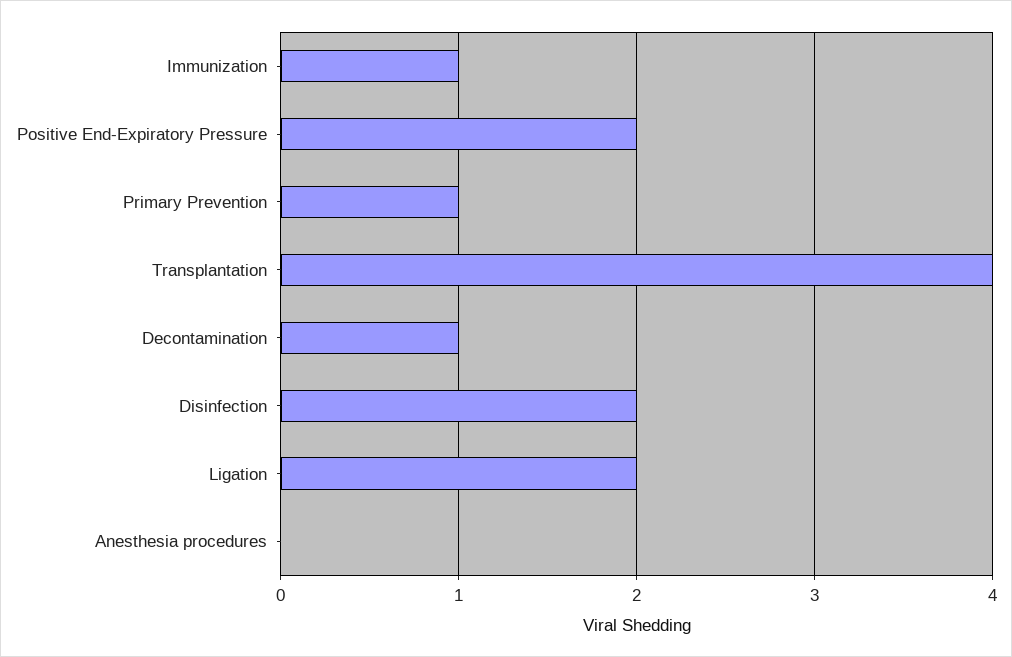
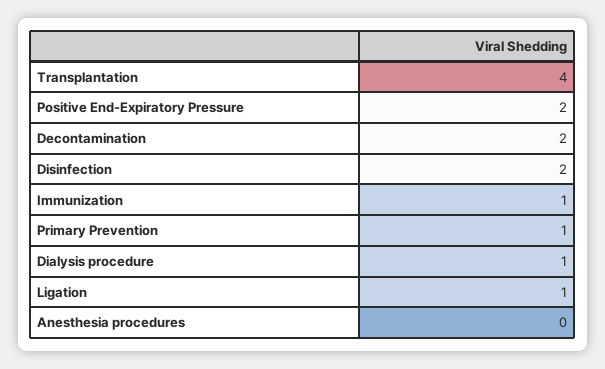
  {
    "Immunization": 1,
    "Positive End-Expiratory Pressure": 2,
    "Primary Prevention": 1,
    "Transplantation": 4,
-   "Decontamination": 1,
+   "Decontamination": 2,
    "Disinfection": 2,
-   "Ligation": 2,
+   "Ligation": 1,
-   "Anesthesia procedures": 0
+   "Anesthesia procedures": 0,
+   "Dialysis procedure": 1
  }

